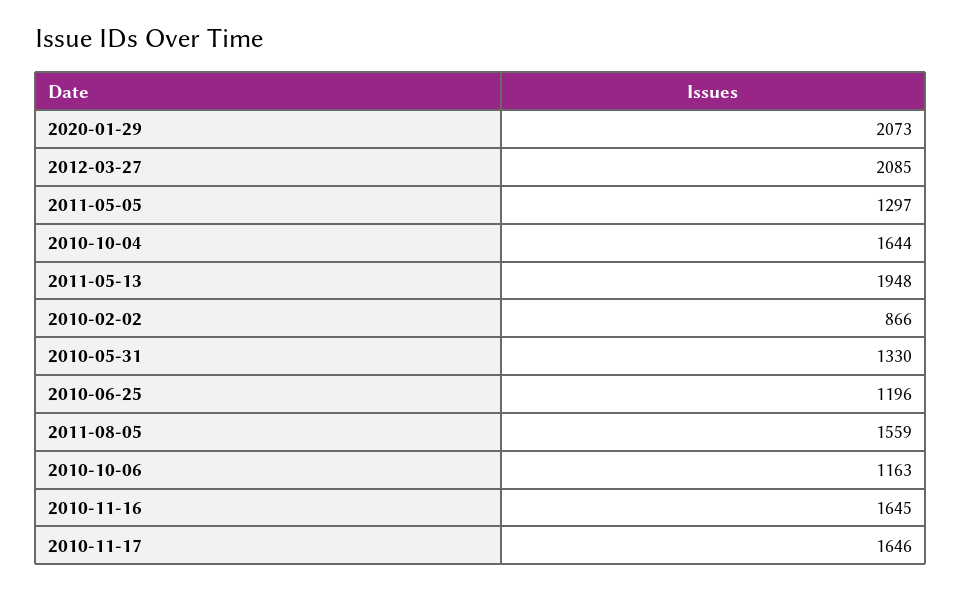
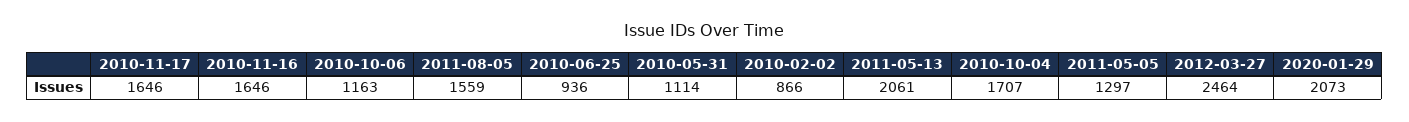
  {
    "2020-01-29": 2073,
-   "2012-03-27": 2085,
+   "2012-03-27": 2464,
    "2011-05-05": 1297,
-   "2010-10-04": 1644,
+   "2010-10-04": 1707,
-   "2011-05-13": 1948,
+   "2011-05-13": 2061,
    "2010-02-02": 866,
-   "2010-05-31": 1330,
+   "2010-05-31": 1114,
-   "2010-06-25": 1196,
+   "2010-06-25": 936,
    "2011-08-05": 1559,
    "2010-10-06": 1163,
-   "2010-11-16": 1645,
+   "2010-11-16": 1646,
    "2010-11-17": 1646
  }

